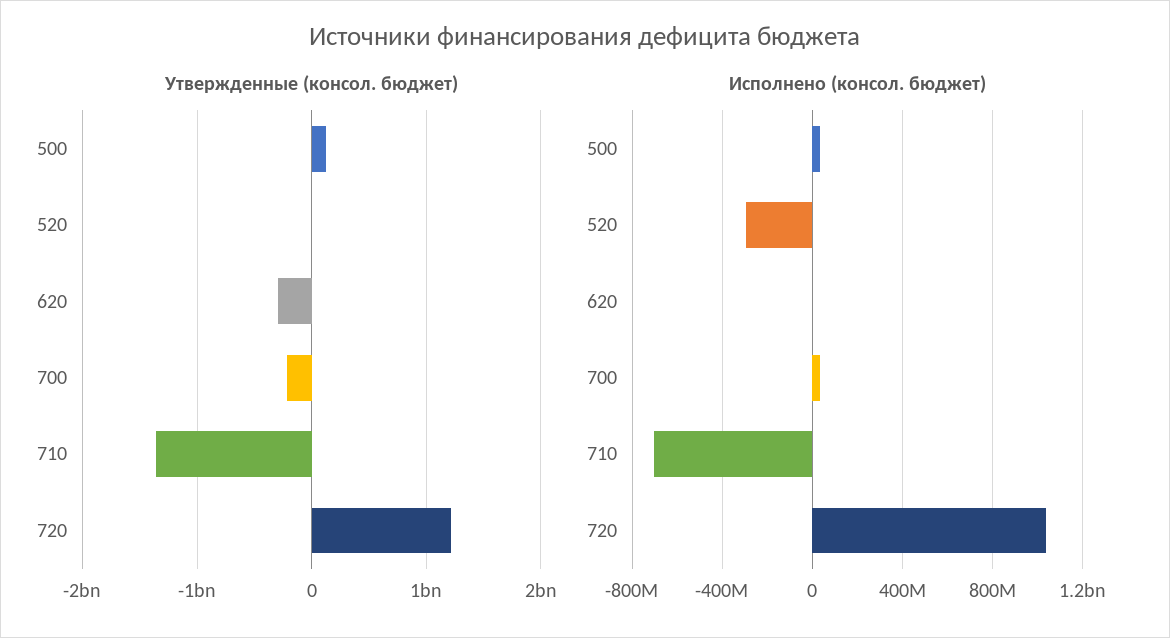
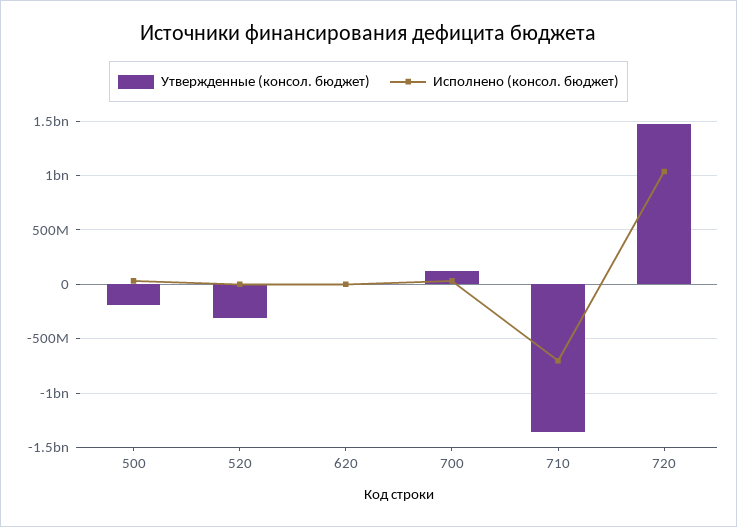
  {
    "Утвержденные (консол. бюджет)": {
-     "500": 100000000,
+     "500": -200000000,
-     "520": 0,
+     "520": -300000000,
-     "620": -300000000,
+     "620": 0,
-     "700": -200000000,
+     "700": 100000000,
      "710": -1400000000,
-     "720": 1200000000
+     "720": 1500000000
    },
    "Исполнено (консол. бюджет)": {
      "500": 50000000,
-     "520": -300000000,
+     "520": 0,
      "620": 0,
      "700": 50000000,
      "710": -700000000,
      "720": 1050000000
    }
  }

